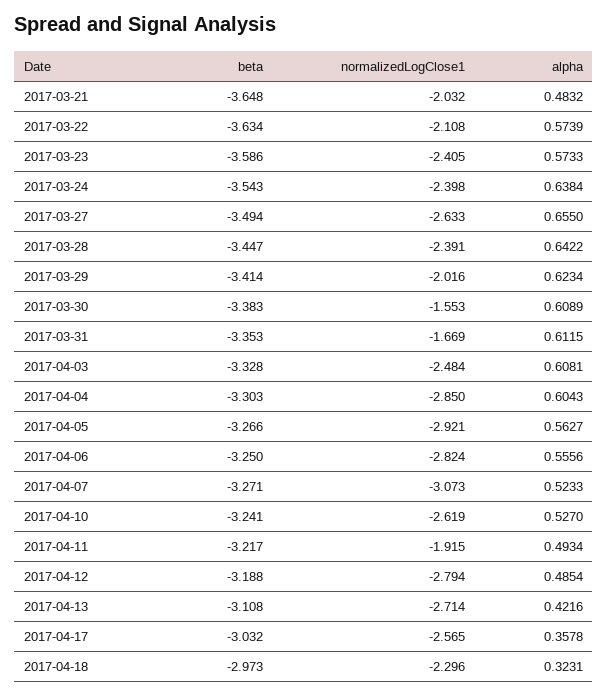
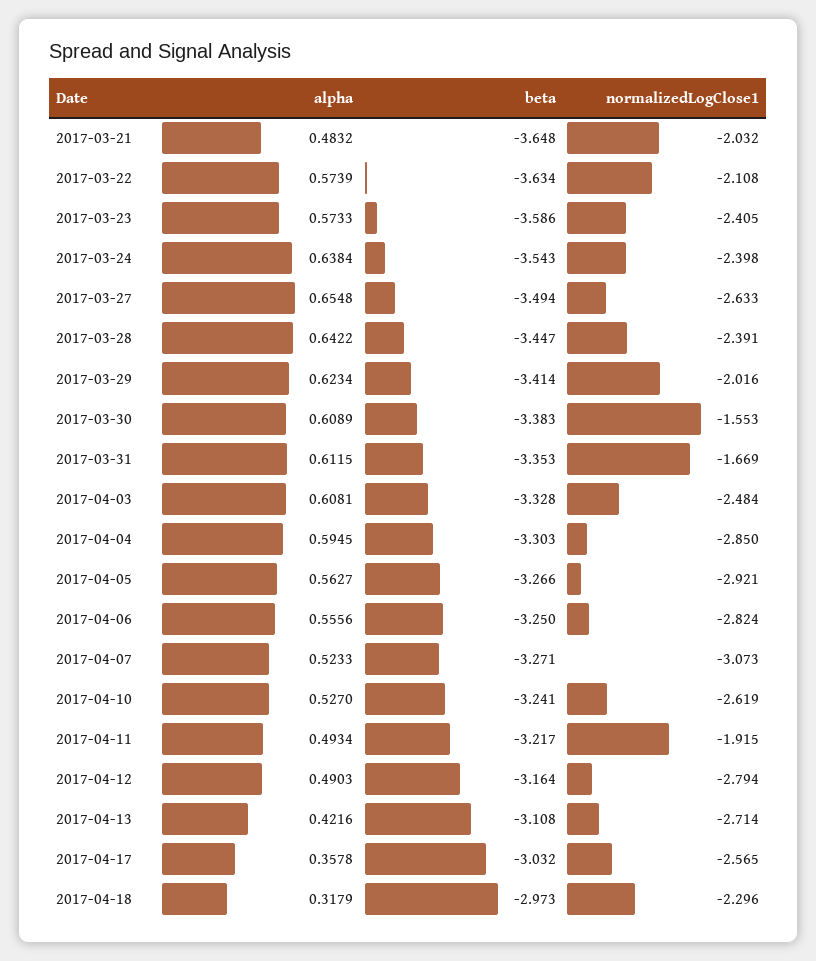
  {
    "beta": {
      "2017-03-21": -3.648,
      "2017-03-22": -3.634,
      "2017-03-23": -3.586,
      "2017-03-24": -3.543,
      "2017-03-27": -3.494,
      "2017-03-28": -3.447,
      "2017-03-29": -3.414,
      "2017-03-30": -3.383,
      "2017-03-31": -3.353,
      "2017-04-03": -3.328,
      "2017-04-04": -3.303,
      "2017-04-05": -3.266,
      "2017-04-06": -3.25,
      "2017-04-07": -3.271,
      "2017-04-10": -3.241,
      "2017-04-11": -3.217,
-     "2017-04-12": -3.188,
+     "2017-04-12": -3.164,
      "2017-04-13": -3.108,
      "2017-04-17": -3.032,
      "2017-04-18": -2.973
    },
    "normalizedLogClose1": {
      "2017-03-21": -2.032,
      "2017-03-22": -2.108,
      "2017-03-23": -2.405,
      "2017-03-24": -2.398,
      "2017-03-27": -2.633,
      "2017-03-28": -2.391,
      "2017-03-29": -2.016,
      "2017-03-30": -1.553,
      "2017-03-31": -1.669,
      "2017-04-03": -2.484,
      "2017-04-04": -2.85,
      "2017-04-05": -2.921,
      "2017-04-06": -2.824,
      "2017-04-07": -3.073,
      "2017-04-10": -2.619,
      "2017-04-11": -1.915,
      "2017-04-12": -2.794,
      "2017-04-13": -2.714,
      "2017-04-17": -2.565,
      "2017-04-18": -2.296
    },
    "alpha": {
      "2017-03-21": 0.4832,
      "2017-03-22": 0.5739,
      "2017-03-23": 0.5733,
      "2017-03-24": 0.6384,
-     "2017-03-27": 0.655,
+     "2017-03-27": 0.6548,
      "2017-03-28": 0.6422,
      "2017-03-29": 0.6234,
      "2017-03-30": 0.6089,
      "2017-03-31": 0.6115,
      "2017-04-03": 0.6081,
-     "2017-04-04": 0.6043,
+     "2017-04-04": 0.5945,
      "2017-04-05": 0.5627,
      "2017-04-06": 0.5556,
      "2017-04-07": 0.5233,
      "2017-04-10": 0.527,
      "2017-04-11": 0.4934,
-     "2017-04-12": 0.4854,
+     "2017-04-12": 0.4903,
      "2017-04-13": 0.4216,
      "2017-04-17": 0.3578,
-     "2017-04-18": 0.3231
+     "2017-04-18": 0.3179
    }
  }

